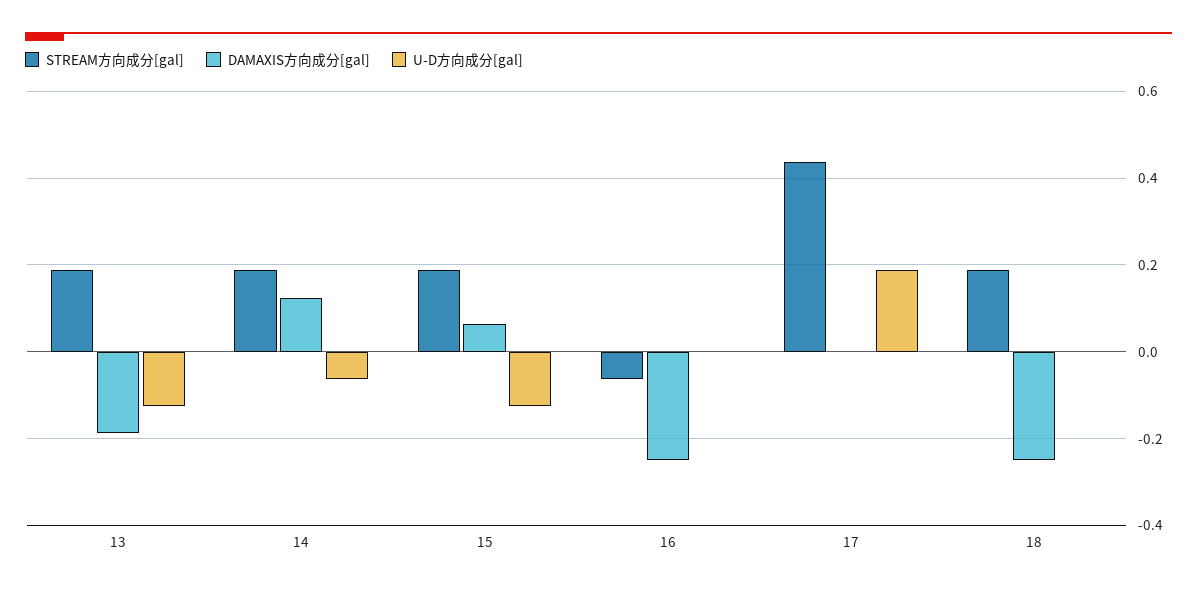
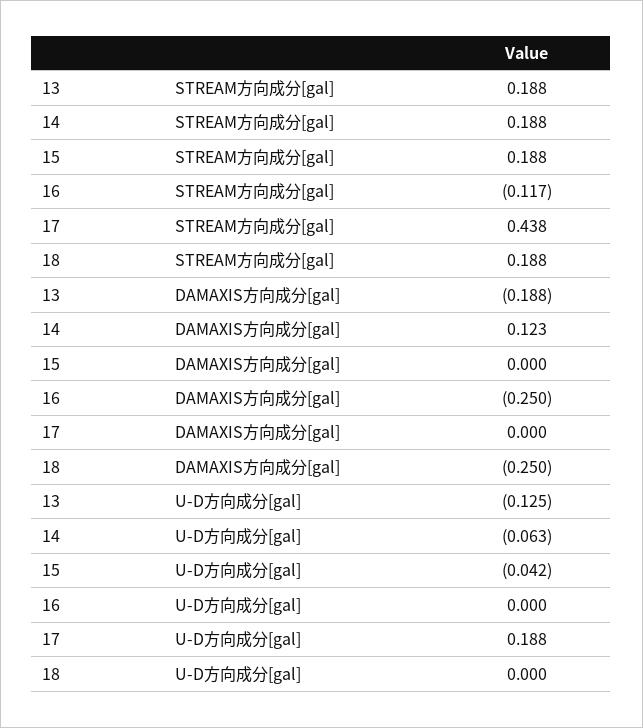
  {
    "STREAM方向成分[gal]": {
      "13": 0.188,
      "14": 0.188,
      "15": 0.188,
-     "16": -0.06,
+     "16": -0.117,
      "17": 0.438,
      "18": 0.188
    },
    "DAMAXIS方向成分[gal]": {
      "13": -0.188,
      "14": 0.123,
-     "15": 0.06,
+     "15": 0,
      "16": -0.25,
      "17": 0,
      "18": -0.25
    },
    "U-D方向成分[gal]": {
      "13": -0.125,
      "14": -0.063,
-     "15": -0.12,
+     "15": -0.042,
      "16": 0,
      "17": 0.188,
      "18": 0
    }
  }

